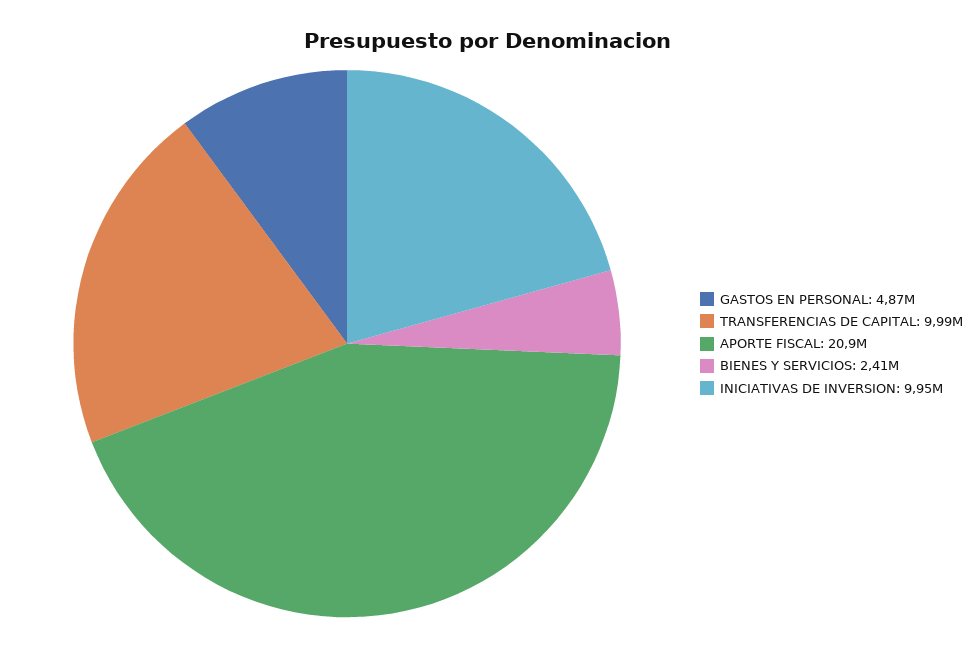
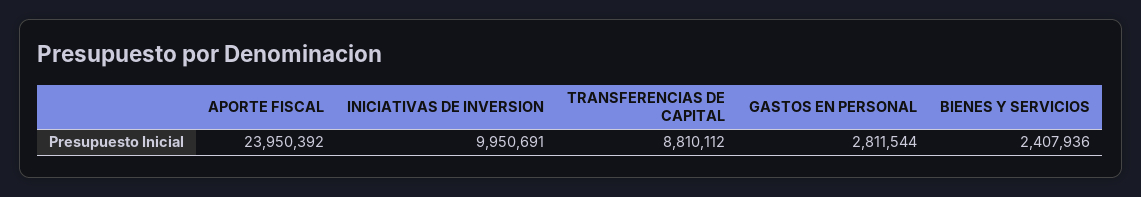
  {
-   "GASTOS EN PERSONAL": 4870000,
+   "GASTOS EN PERSONAL": 2811544,
-   "TRANSFERENCIAS DE CAPITAL": 9990000,
+   "TRANSFERENCIAS DE CAPITAL": 8810112,
-   "APORTE FISCAL": 20900000,
+   "APORTE FISCAL": 23950392,
    "BIENES Y SERVICIOS": 2407936,
    "INICIATIVAS DE INVERSION": 9950691
  }

